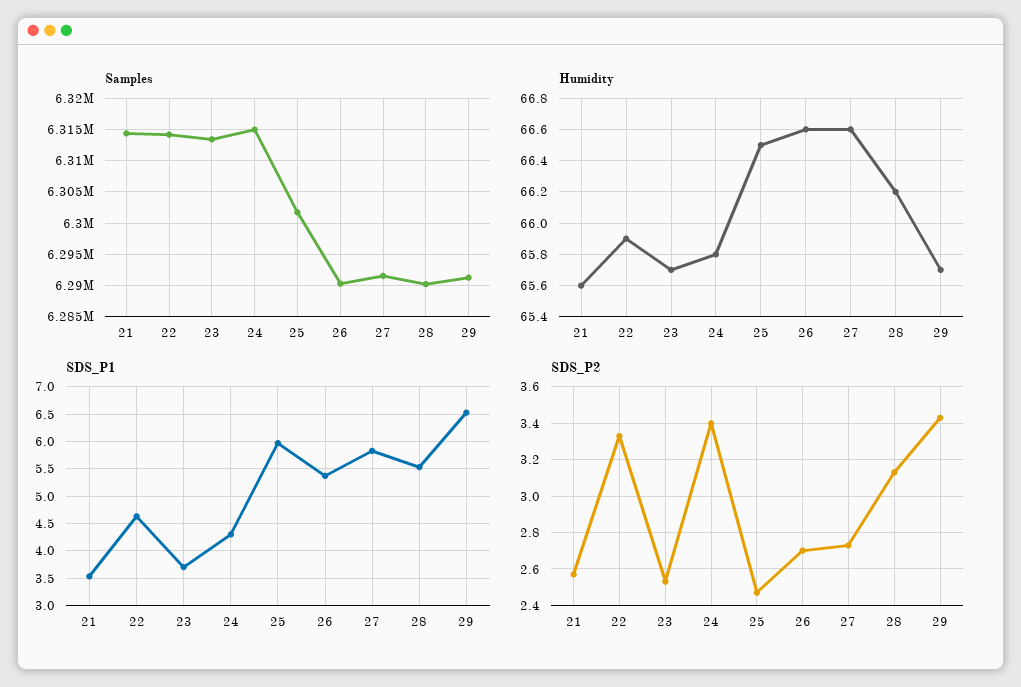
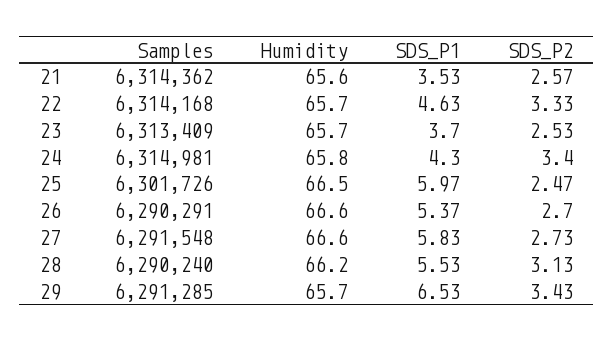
  {
    "Samples": {
      "21": 6314362,
      "22": 6314168,
      "23": 6313409,
      "24": 6314981,
      "25": 6301726,
      "26": 6290291,
      "27": 6291548,
      "28": 6290240,
      "29": 6291285
    },
    "Humidity": {
      "21": 65.6,
-     "22": 65.9,
+     "22": 65.7,
      "23": 65.7,
      "24": 65.8,
      "25": 66.5,
      "26": 66.6,
      "27": 66.6,
      "28": 66.2,
      "29": 65.7
    },
    "SDS_P1": {
      "21": 3.53,
      "22": 4.63,
      "23": 3.7,
      "24": 4.3,
      "25": 5.97,
      "26": 5.37,
      "27": 5.83,
      "28": 5.53,
      "29": 6.53
    },
    "SDS_P2": {
      "21": 2.57,
      "22": 3.33,
      "23": 2.53,
      "24": 3.4,
      "25": 2.47,
      "26": 2.7,
      "27": 2.73,
      "28": 3.13,
      "29": 3.43
    }
  }

